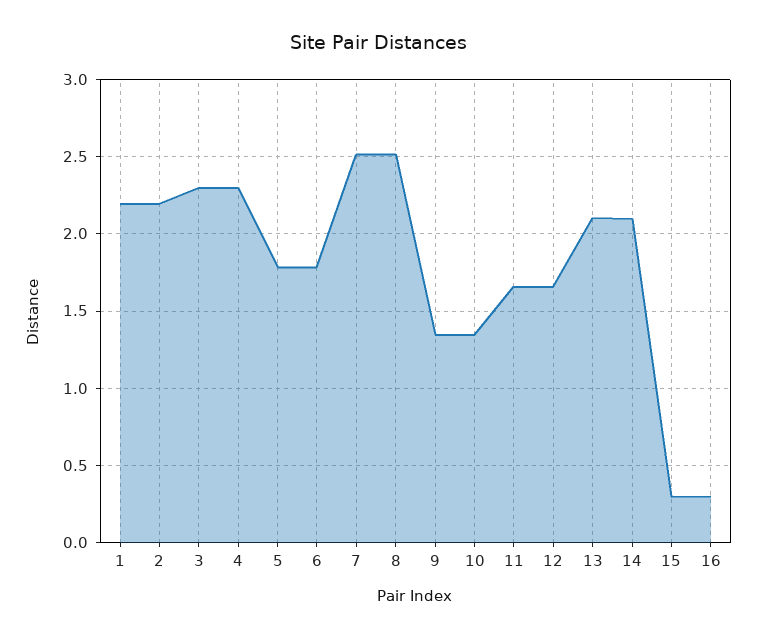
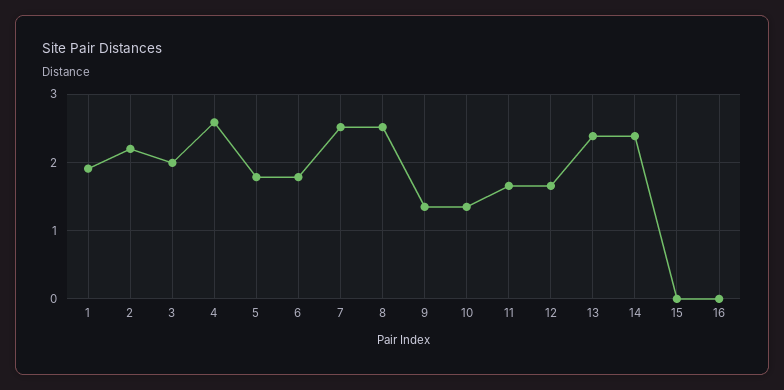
  {
-   "1": 2.2,
+   "1": 1.9,
    "2": 2.2,
-   "3": 2.3,
+   "3": 2,
-   "4": 2.3,
+   "4": 2.6,
    "5": 1.8,
    "6": 1.8,
    "7": 2.5,
    "8": 2.5,
    "9": 1.35,
    "10": 1.35,
    "11": 1.65,
    "12": 1.65,
-   "13": 2.1,
+   "13": 2.4,
-   "14": 2.1,
+   "14": 2.4,
-   "15": 0.3,
+   "15": 0,
-   "16": 0.3
+   "16": 0
  }

